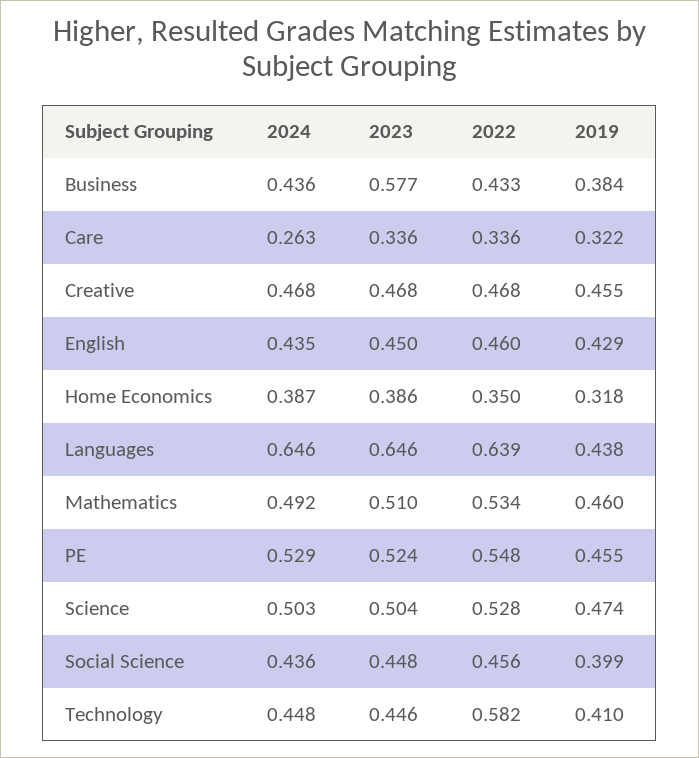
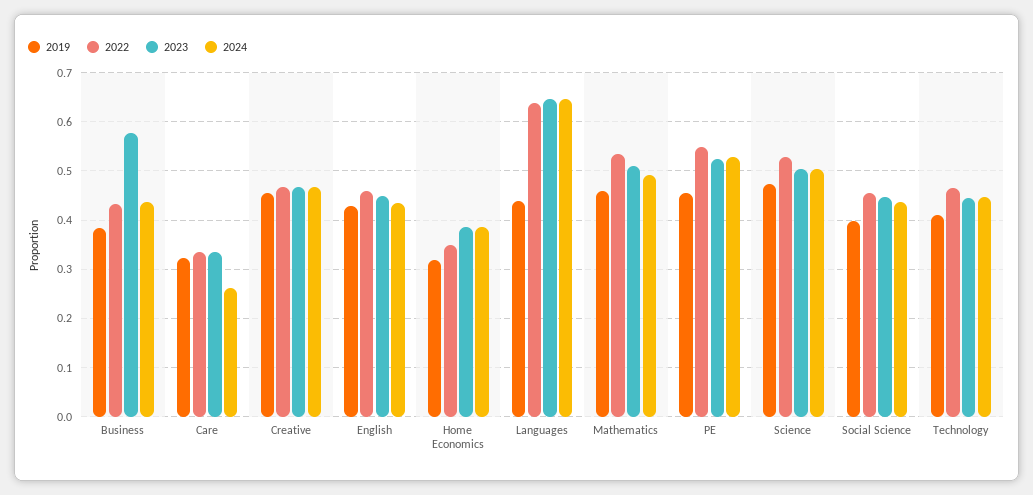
  {
    "2024": {
      "Business": 0.436,
      "Care": 0.263,
      "Creative": 0.468,
      "English": 0.435,
      "Home Economics": 0.387,
      "Languages": 0.646,
      "Mathematics": 0.492,
      "PE": 0.529,
      "Science": 0.503,
      "Social Science": 0.436,
      "Technology": 0.448
    },
    "2023": {
      "Business": 0.577,
      "Care": 0.336,
      "Creative": 0.468,
      "English": 0.45,
      "Home Economics": 0.386,
      "Languages": 0.646,
      "Mathematics": 0.51,
      "PE": 0.524,
      "Science": 0.504,
      "Social Science": 0.448,
      "Technology": 0.446
    },
    "2022": {
      "Business": 0.433,
      "Care": 0.336,
      "Creative": 0.468,
      "English": 0.46,
      "Home Economics": 0.35,
      "Languages": 0.639,
      "Mathematics": 0.534,
      "PE": 0.548,
      "Science": 0.528,
      "Social Science": 0.456,
-     "Technology": 0.582
+     "Technology": 0.46
    },
    "2019": {
      "Business": 0.384,
      "Care": 0.322,
      "Creative": 0.455,
      "English": 0.429,
      "Home Economics": 0.318,
      "Languages": 0.438,
      "Mathematics": 0.46,
      "PE": 0.455,
      "Science": 0.474,
      "Social Science": 0.399,
      "Technology": 0.41
    }
  }

